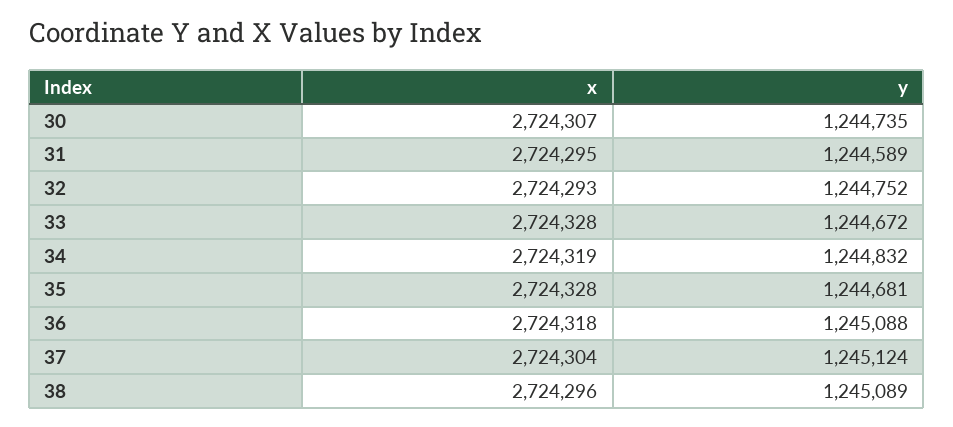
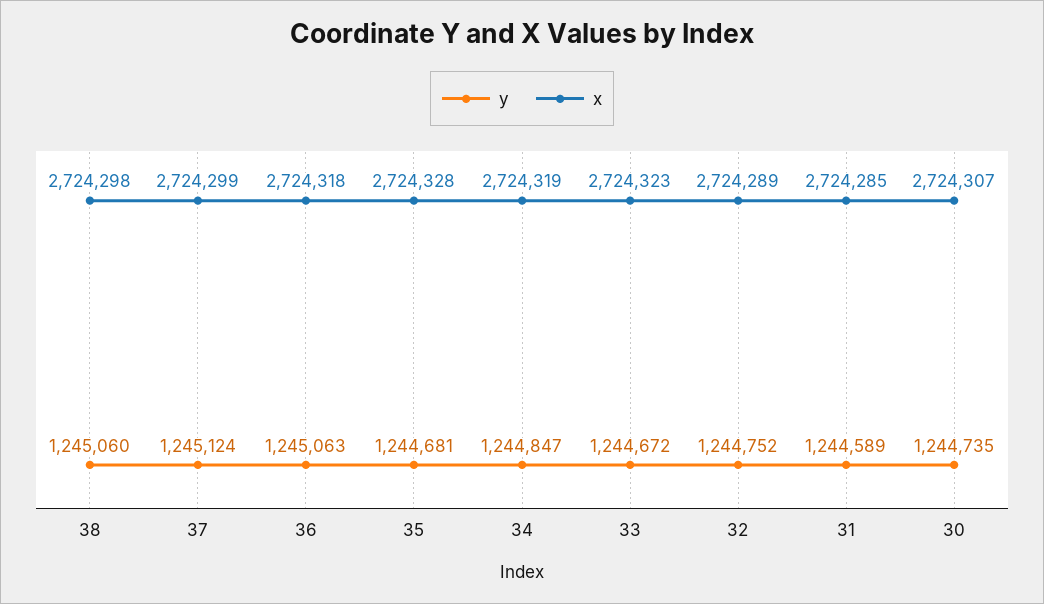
  {
    "x": {
      "30": 2724307,
-     "31": 2724295,
+     "31": 2724285,
-     "32": 2724293,
+     "32": 2724289,
-     "33": 2724328,
+     "33": 2724323,
      "34": 2724319,
      "35": 2724328,
      "36": 2724318,
-     "37": 2724304,
+     "37": 2724299,
-     "38": 2724296
+     "38": 2724298
    },
    "y": {
      "30": 1244735,
      "31": 1244589,
      "32": 1244752,
      "33": 1244672,
-     "34": 1244832,
+     "34": 1244847,
      "35": 1244681,
-     "36": 1245088,
+     "36": 1245063,
      "37": 1245124,
-     "38": 1245089
+     "38": 1245060
    }
  }

